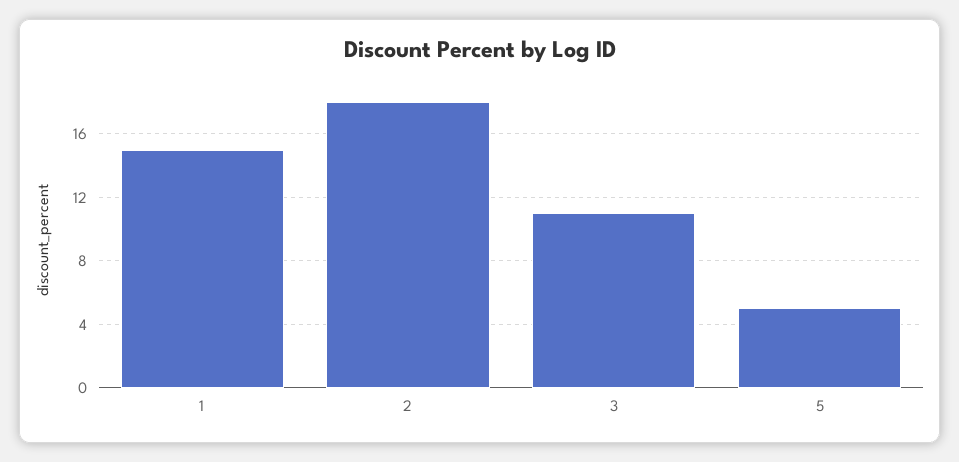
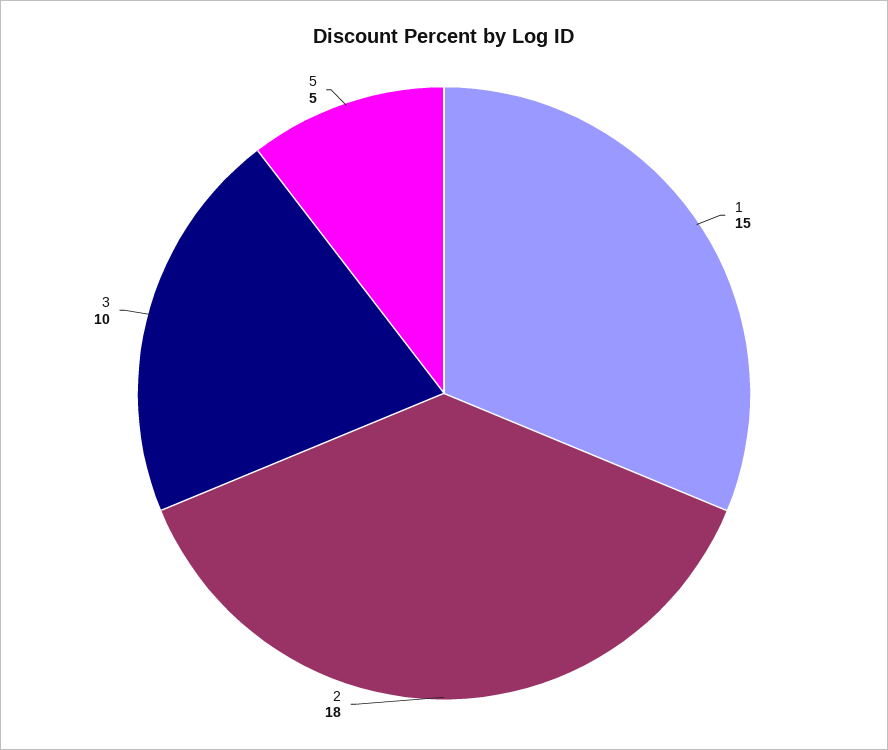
  {
    "1": 15,
    "2": 18,
-   "3": 11,
+   "3": 10,
    "5": 5
  }

